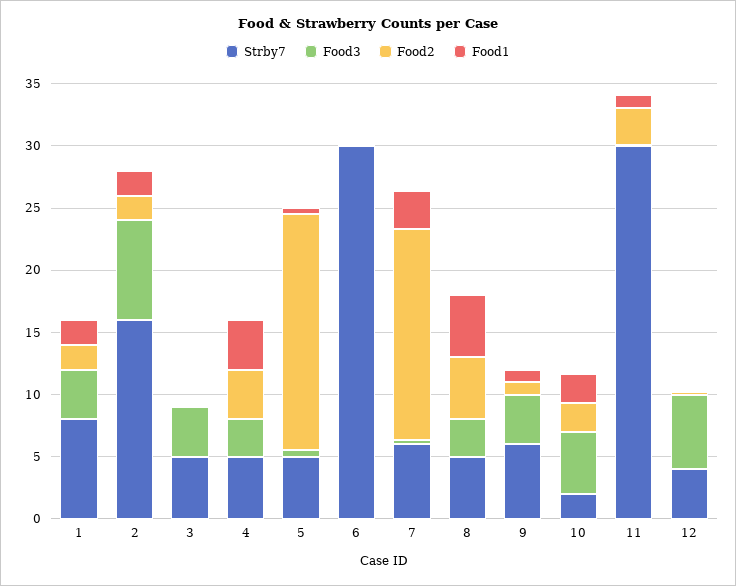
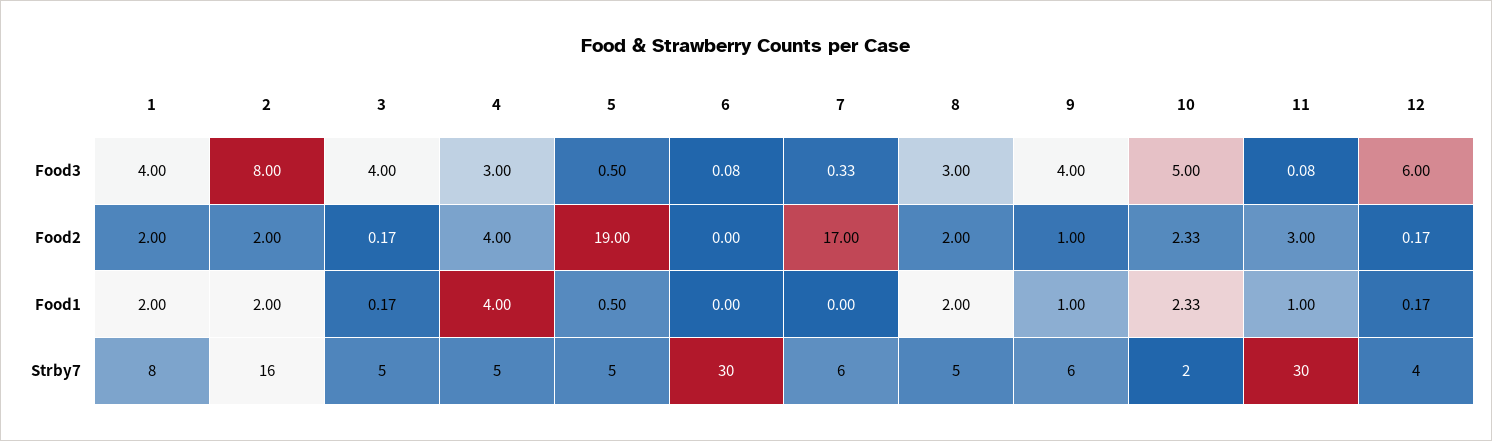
  {
    "Strby7": {
      "1": 8,
      "2": 16,
      "3": 5,
      "4": 5,
      "5": 5,
      "6": 30,
      "7": 6,
      "8": 5,
      "9": 6,
      "10": 2,
      "11": 30,
      "12": 4
    },
    "Food3": {
      "1": 4,
      "2": 8,
      "3": 4,
      "4": 3,
      "5": 0.5,
      "6": 0.08,
      "7": 0.33,
      "8": 3,
      "9": 4,
      "10": 5,
      "11": 0.08,
      "12": 6
    },
    "Food2": {
      "1": 2,
      "2": 2,
      "3": 0.17,
      "4": 4,
      "5": 19,
      "6": 0,
      "7": 17,
-     "8": 5,
+     "8": 2,
      "9": 1,
      "10": 2.33,
      "11": 3,
      "12": 0.17
    },
    "Food1": {
      "1": 2,
      "2": 2,
      "3": 0.17,
      "4": 4,
      "5": 0.5,
      "6": 0,
-     "7": 3,
+     "7": 0,
-     "8": 5,
+     "8": 2,
      "9": 1,
      "10": 2.33,
      "11": 1,
      "12": 0.17
    }
  }

